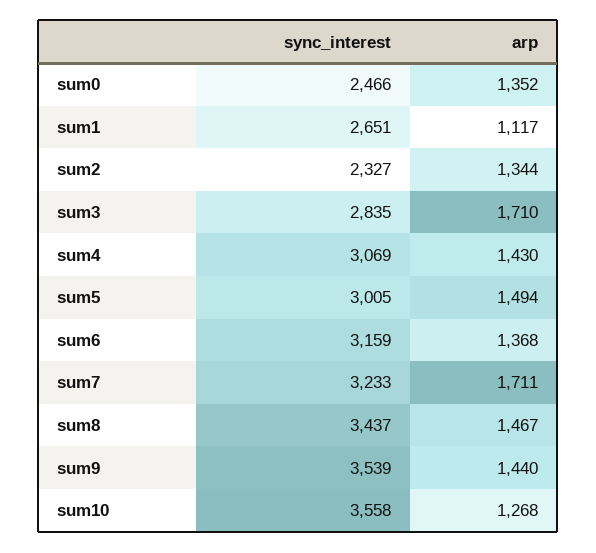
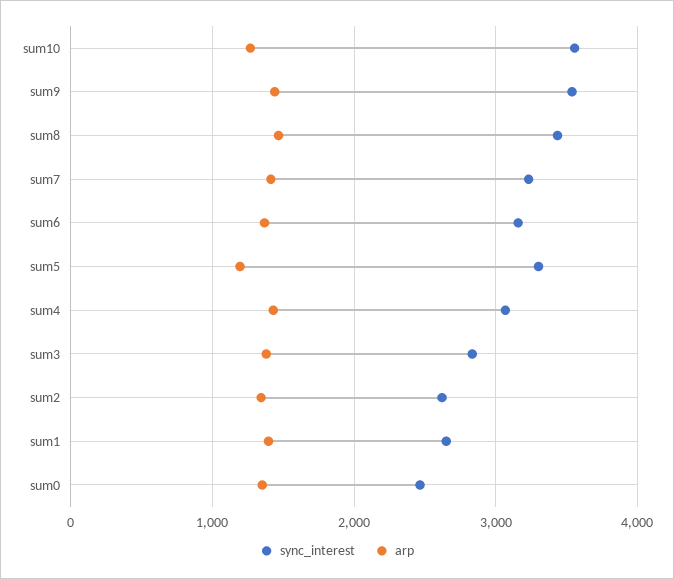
  {
    "sync_interest": {
      "sum0": 2466,
      "sum1": 2651,
-     "sum2": 2327,
+     "sum2": 2600,
      "sum3": 2835,
      "sum4": 3069,
-     "sum5": 3005,
+     "sum5": 3300,
      "sum6": 3159,
      "sum7": 3233,
      "sum8": 3437,
      "sum9": 3539,
      "sum10": 3558
    },
    "arp": {
      "sum0": 1352,
-     "sum1": 1117,
+     "sum1": 1400,
      "sum2": 1344,
-     "sum3": 1710,
+     "sum3": 1400,
      "sum4": 1430,
-     "sum5": 1494,
+     "sum5": 1200,
      "sum6": 1368,
-     "sum7": 1711,
+     "sum7": 1400,
      "sum8": 1467,
      "sum9": 1440,
      "sum10": 1268
    }
  }

